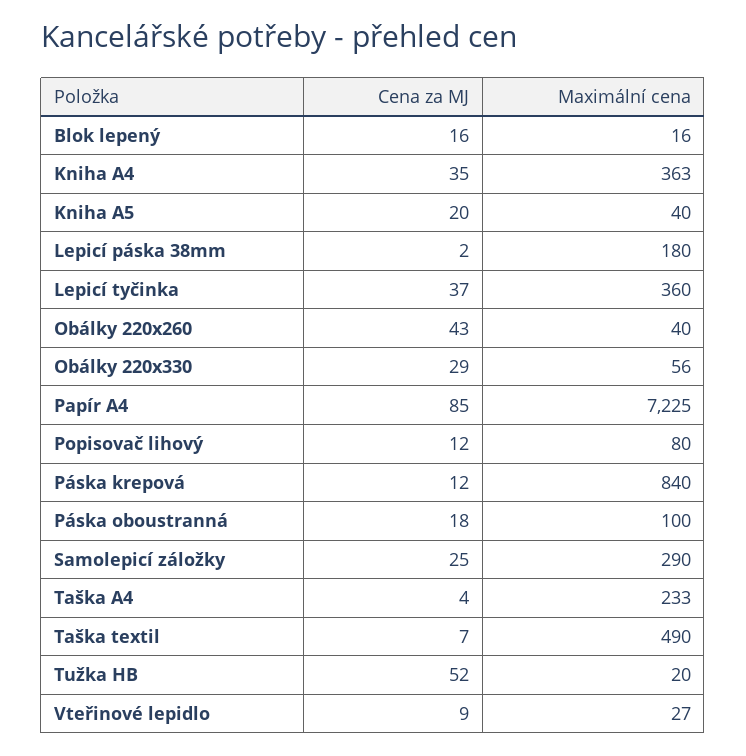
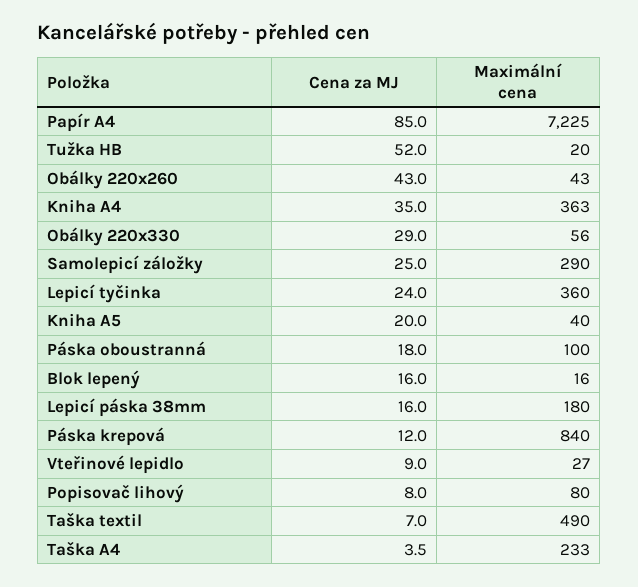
  {
    "Cena za MJ": {
      "Blok lepený": 16,
      "Kniha A4": 35,
      "Kniha A5": 20,
-     "Lepicí páska 38mm": 2,
+     "Lepicí páska 38mm": 16,
-     "Lepicí tyčinka": 37,
+     "Lepicí tyčinka": 24,
      "Obálky 220x260": 43,
      "Obálky 220x330": 29,
      "Papír A4": 85,
-     "Popisovač lihový": 12,
+     "Popisovač lihový": 8,
      "Páska krepová": 12,
      "Páska oboustranná": 18,
      "Samolepicí záložky": 25,
      "Taška A4": 3.5,
      "Taška textil": 7,
      "Tužka HB": 52,
      "Vteřinové lepidlo": 9
    },
    "Maximální cena": {
      "Blok lepený": 16,
      "Kniha A4": 363,
      "Kniha A5": 40,
      "Lepicí páska 38mm": 180,
      "Lepicí tyčinka": 360,
-     "Obálky 220x260": 40,
+     "Obálky 220x260": 43,
      "Obálky 220x330": 56,
      "Papír A4": 7225,
      "Popisovač lihový": 80,
      "Páska krepová": 840,
      "Páska oboustranná": 100,
      "Samolepicí záložky": 290,
      "Taška A4": 233,
      "Taška textil": 490,
      "Tužka HB": 20,
      "Vteřinové lepidlo": 27
    }
  }

